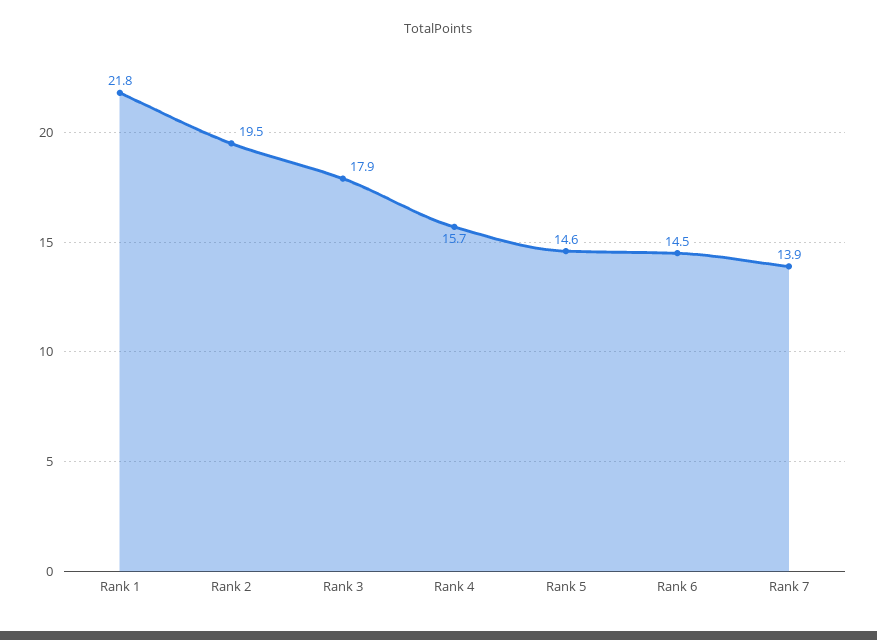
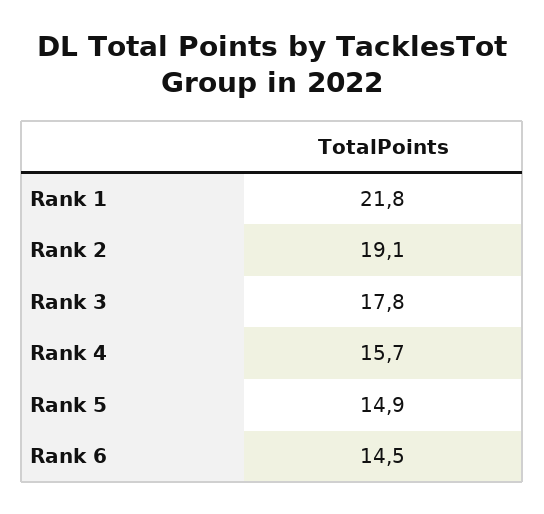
  {
    "Rank 1": 21.8,
-   "Rank 2": 19.5,
+   "Rank 2": 19.1,
-   "Rank 3": 17.9,
+   "Rank 3": 17.8,
    "Rank 4": 15.7,
-   "Rank 5": 14.6,
+   "Rank 5": 14.9,
-   "Rank 6": 14.5,
+   "Rank 6": 14.5
-   "Rank 7": 13.9
  }

